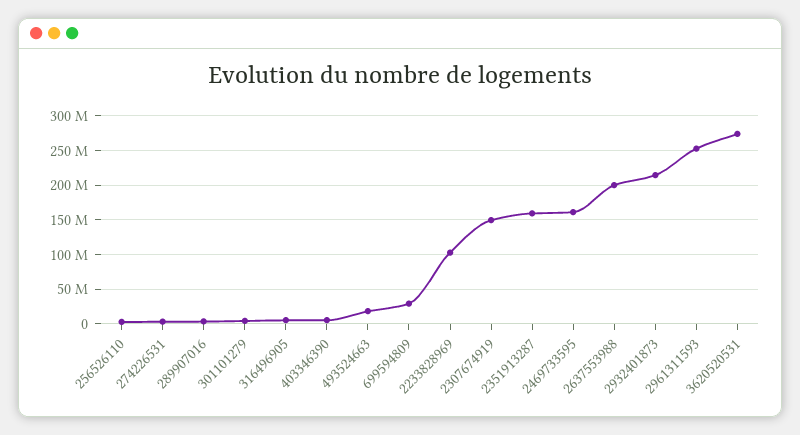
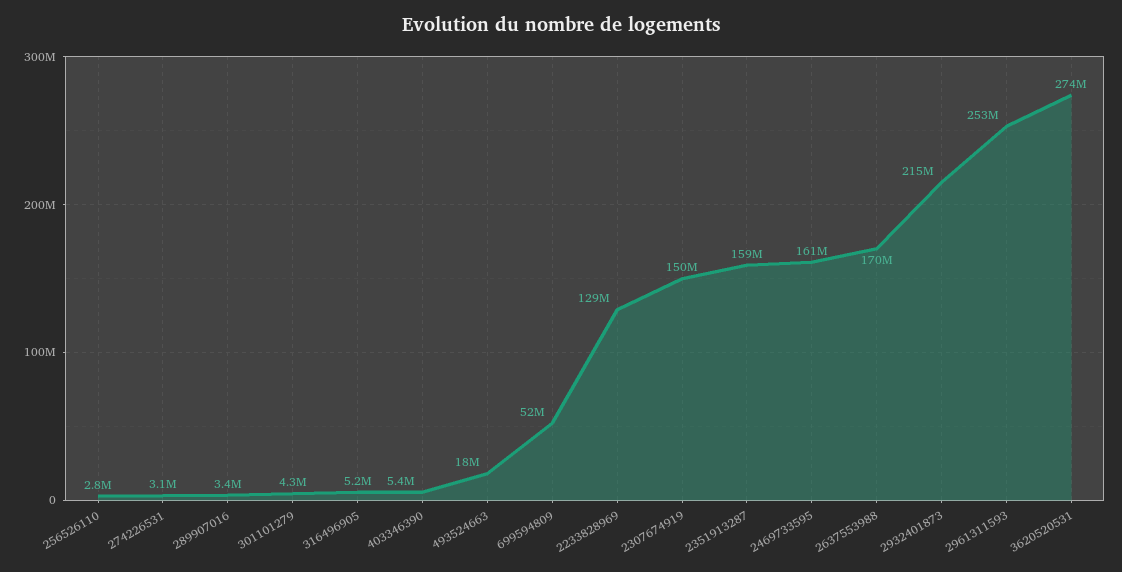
  {
    "256526110": 2800000,
    "274226531": 3100000,
    "289907016": 3400000,
    "301101279": 4300000,
    "316496905": 5200000,
    "403346390": 5400000,
    "493524663": 18000000,
-   "699594809": 30000000,
+   "699594809": 52000000,
-   "2233828969": 100000000,
+   "2233828969": 129000000,
    "2307674919": 150000000,
    "2351913287": 159000000,
    "2469733595": 161000000,
-   "2637553988": 200000000,
+   "2637553988": 170000000,
    "2932401873": 215000000,
    "2961311593": 253000000,
    "3620520531": 274000000
  }

